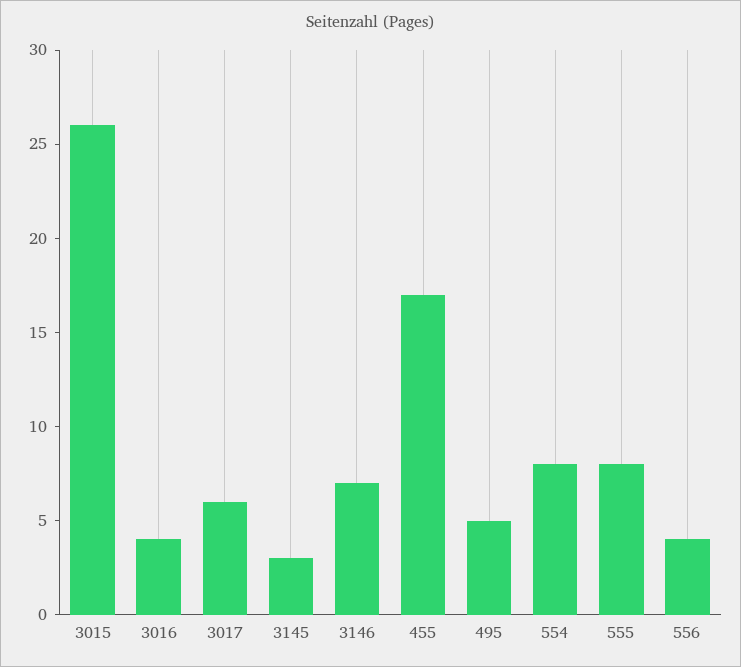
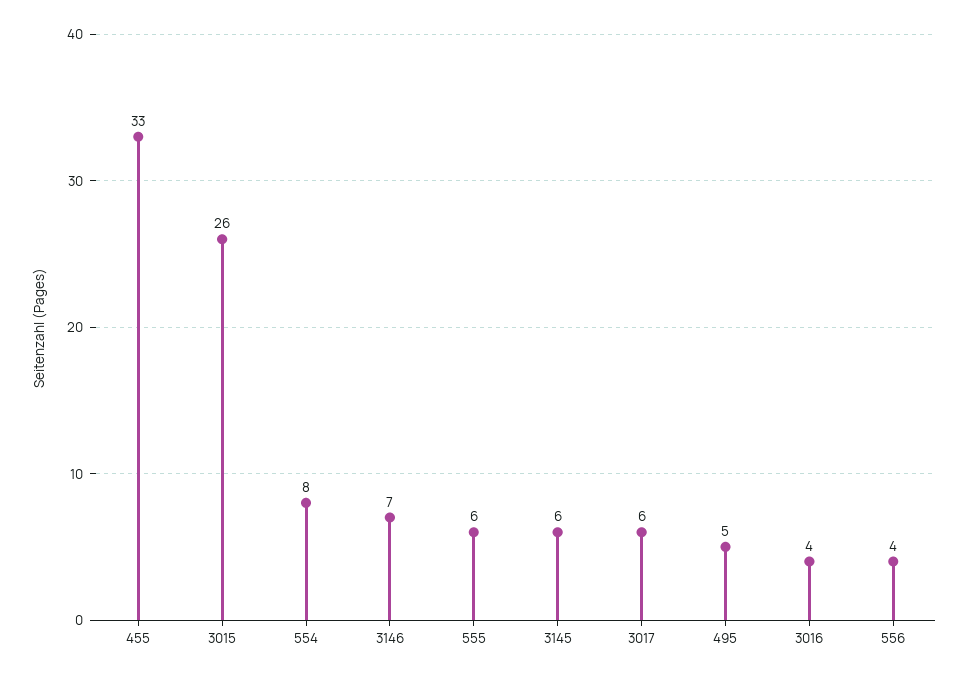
  {
    "3015": 26,
    "3016": 4,
    "3017": 6,
-   "3145": 3,
+   "3145": 6,
    "3146": 7,
-   "455": 17,
+   "455": 33,
    "495": 5,
    "554": 8,
-   "555": 8,
+   "555": 6,
    "556": 4
  }

